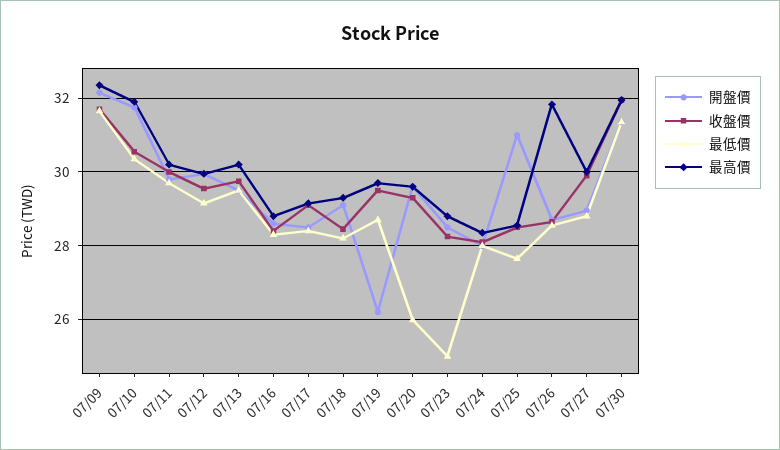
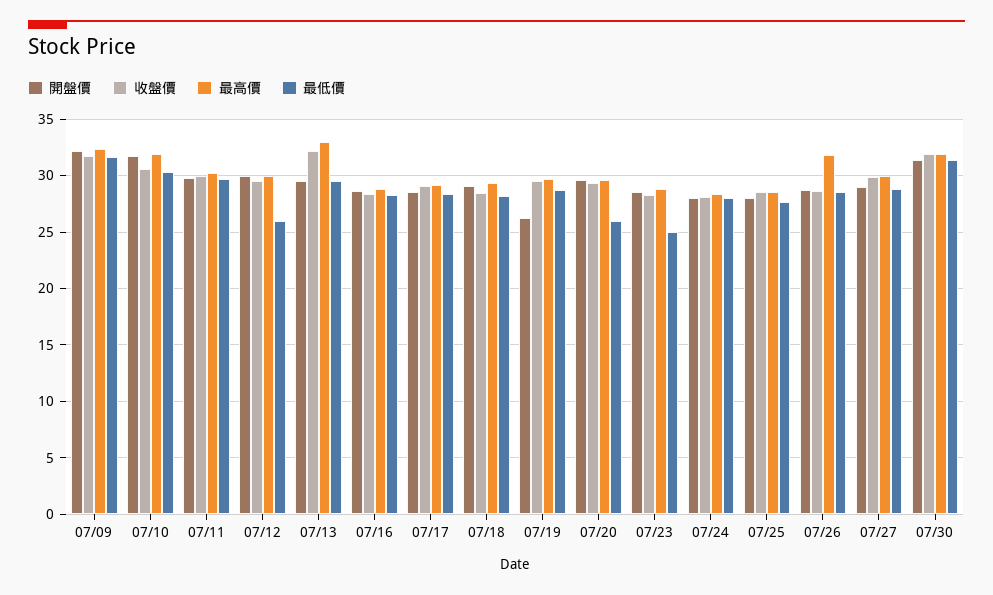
  {
    "開盤價": {
      "07/09": 32.2,
      "07/10": 31.8,
      "07/11": 29.8,
      "07/12": 30,
      "07/13": 29.6,
      "07/16": 28.6,
      "07/17": 28.6,
      "07/18": 29.2,
      "07/19": 26.2,
      "07/20": 29.6,
      "07/23": 28.6,
      "07/24": 28,
-     "07/25": 31,
+     "07/25": 28,
      "07/26": 28.8,
      "07/27": 29,
      "07/30": 31.4
    },
    "收盤價": {
      "07/09": 31.8,
      "07/10": 30.6,
      "07/11": 30,
      "07/12": 29.6,
-     "07/13": 29.8,
+     "07/13": 32,
      "07/16": 28.4,
      "07/17": 29.2,
      "07/18": 28.4,
      "07/19": 29.6,
      "07/20": 29.4,
      "07/23": 28.2,
      "07/24": 28.2,
      "07/25": 28.6,
      "07/26": 28.6,
      "07/27": 30,
      "07/30": 32
    },
    "最低價": {
      "07/09": 31.6,
      "07/10": 30.4,
      "07/11": 29.8,
-     "07/12": 29.2,
+     "07/12": 26,
      "07/13": 29.6,
      "07/16": 28.4,
      "07/17": 28.4,
      "07/18": 28.2,
      "07/19": 28.8,
      "07/20": 26,
      "07/23": 25,
      "07/24": 28,
      "07/25": 27.6,
      "07/26": 28.6,
      "07/27": 28.8,
      "07/30": 31.4
    },
    "最高價": {
      "07/09": 32.4,
      "07/10": 32,
      "07/11": 30.2,
      "07/12": 30,
-     "07/13": 30.2,
+     "07/13": 33,
      "07/16": 28.8,
      "07/17": 29.2,
      "07/18": 29.4,
      "07/19": 29.8,
      "07/20": 29.6,
      "07/23": 28.8,
      "07/24": 28.4,
      "07/25": 28.6,
      "07/26": 31.8,
      "07/27": 30,
      "07/30": 32
    }
  }

